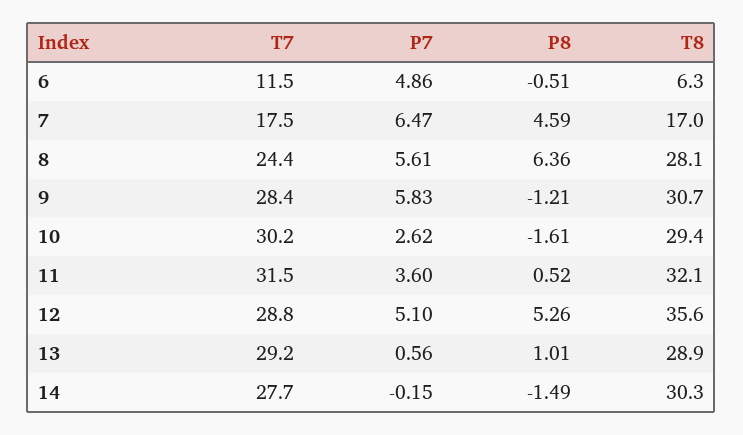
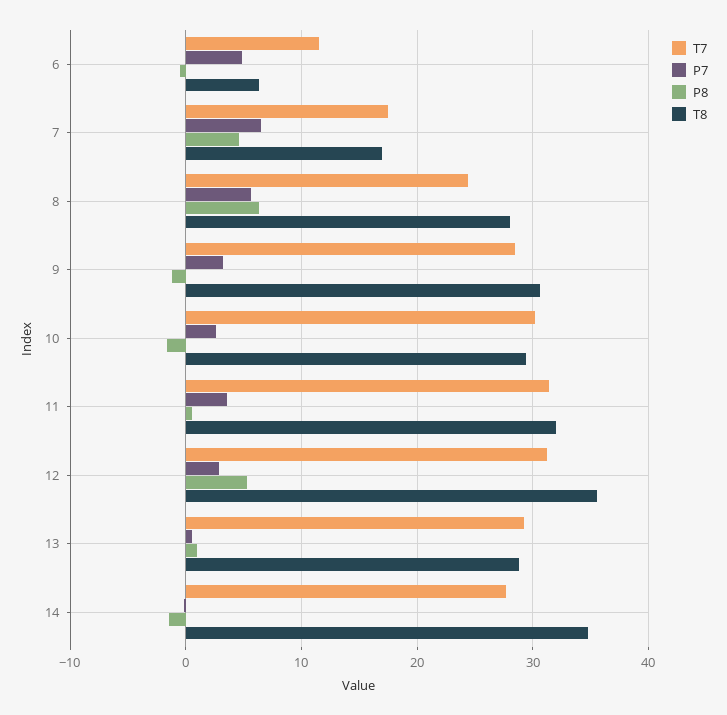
  {
    "T7": {
      "6": 11.5,
      "7": 17.5,
      "8": 24.4,
      "9": 28.4,
      "10": 30.2,
      "11": 31.5,
-     "12": 28.8,
+     "12": 31,
      "13": 29.2,
      "14": 27.7
    },
    "P7": {
      "6": 4.86,
      "7": 6.47,
      "8": 5.61,
-     "9": 5.83,
+     "9": 3,
      "10": 2.62,
      "11": 3.6,
-     "12": 5.1,
+     "12": 3,
      "13": 0.56,
      "14": -0.15
    },
    "P8": {
      "6": -0.51,
      "7": 4.59,
      "8": 6.36,
      "9": -1.21,
      "10": -1.61,
      "11": 0.52,
      "12": 5.26,
      "13": 1.01,
      "14": -1.49
    },
    "T8": {
      "6": 6.3,
      "7": 17,
      "8": 28.1,
      "9": 30.7,
      "10": 29.4,
      "11": 32.1,
      "12": 35.6,
      "13": 28.9,
-     "14": 30.3
+     "14": 35
    }
  }

